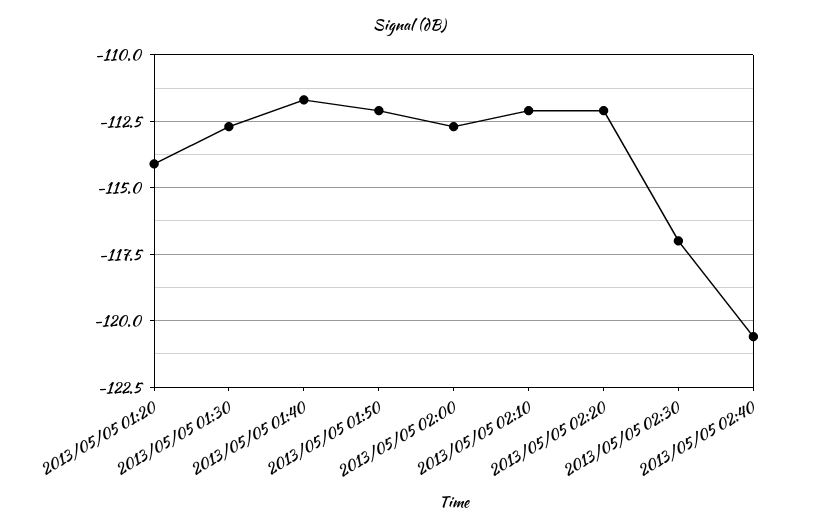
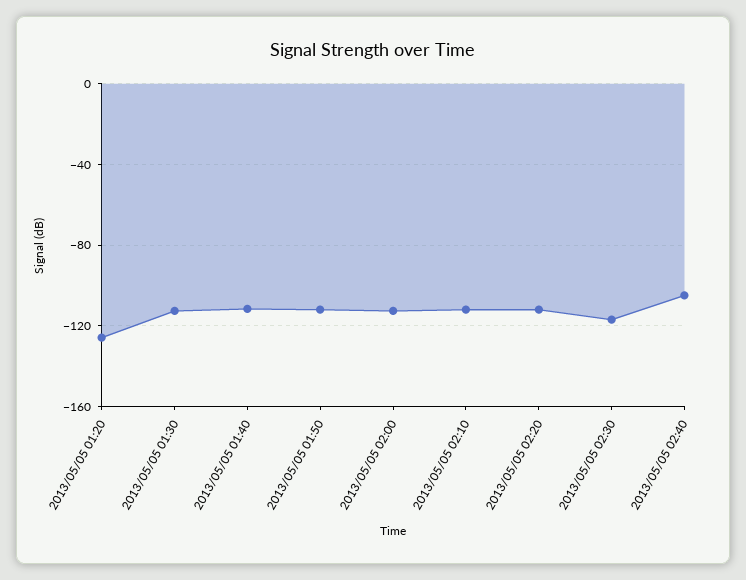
  {
-   "2013/05/05 01:20": -114,
+   "2013/05/05 01:20": -125,
    "2013/05/05 01:30": -112.5,
    "2013/05/05 01:40": -111.5,
    "2013/05/05 01:50": -112,
    "2013/05/05 02:00": -112.5,
    "2013/05/05 02:10": -112,
    "2013/05/05 02:20": -112,
    "2013/05/05 02:30": -117,
-   "2013/05/05 02:40": -120.5
+   "2013/05/05 02:40": -105
  }

